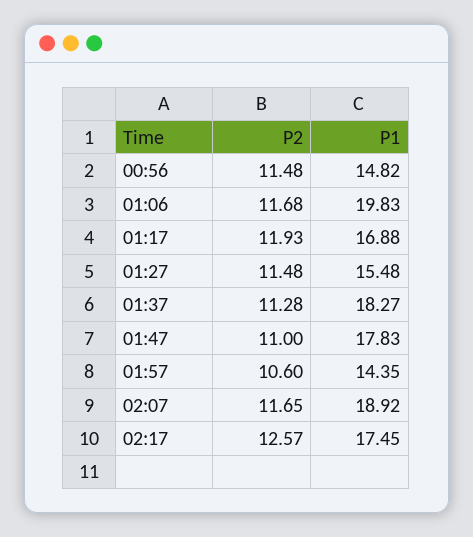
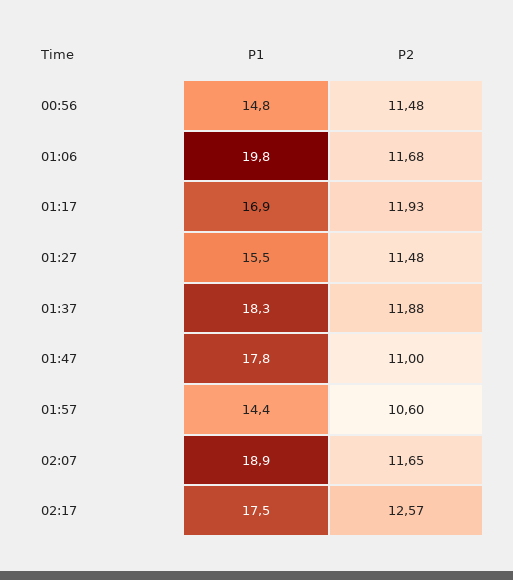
  {
    "P2": {
      "00:56": 11.48,
      "01:06": 11.68,
      "01:17": 11.93,
      "01:27": 11.48,
-     "01:37": 11.28,
+     "01:37": 11.88,
      "01:47": 11,
      "01:57": 10.6,
      "02:07": 11.65,
      "02:17": 12.57
    },
    "P1": {
      "00:56": 14.82,
      "01:06": 19.83,
      "01:17": 16.88,
      "01:27": 15.48,
      "01:37": 18.27,
      "01:47": 17.83,
      "01:57": 14.35,
      "02:07": 18.92,
      "02:17": 17.45
    }
  }

